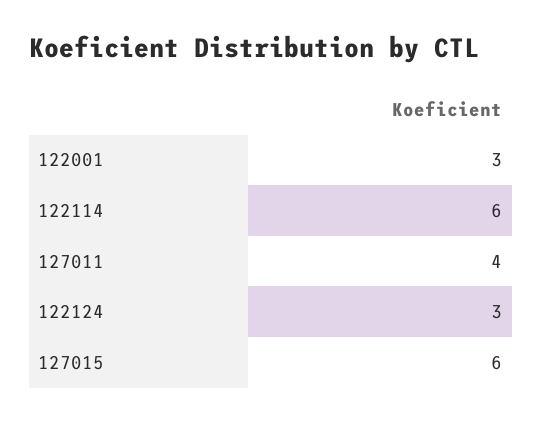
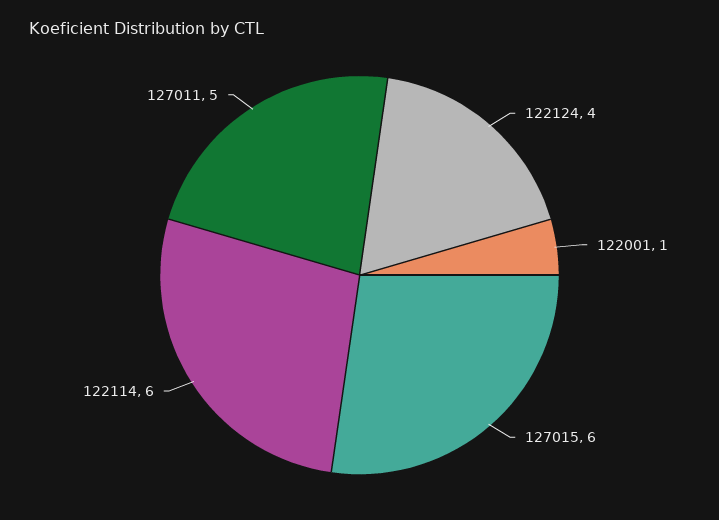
  {
-   "122001": 3,
+   "122001": 1,
    "122114": 6,
-   "127011": 4,
+   "127011": 5,
-   "122124": 3,
+   "122124": 4,
    "127015": 6
  }

